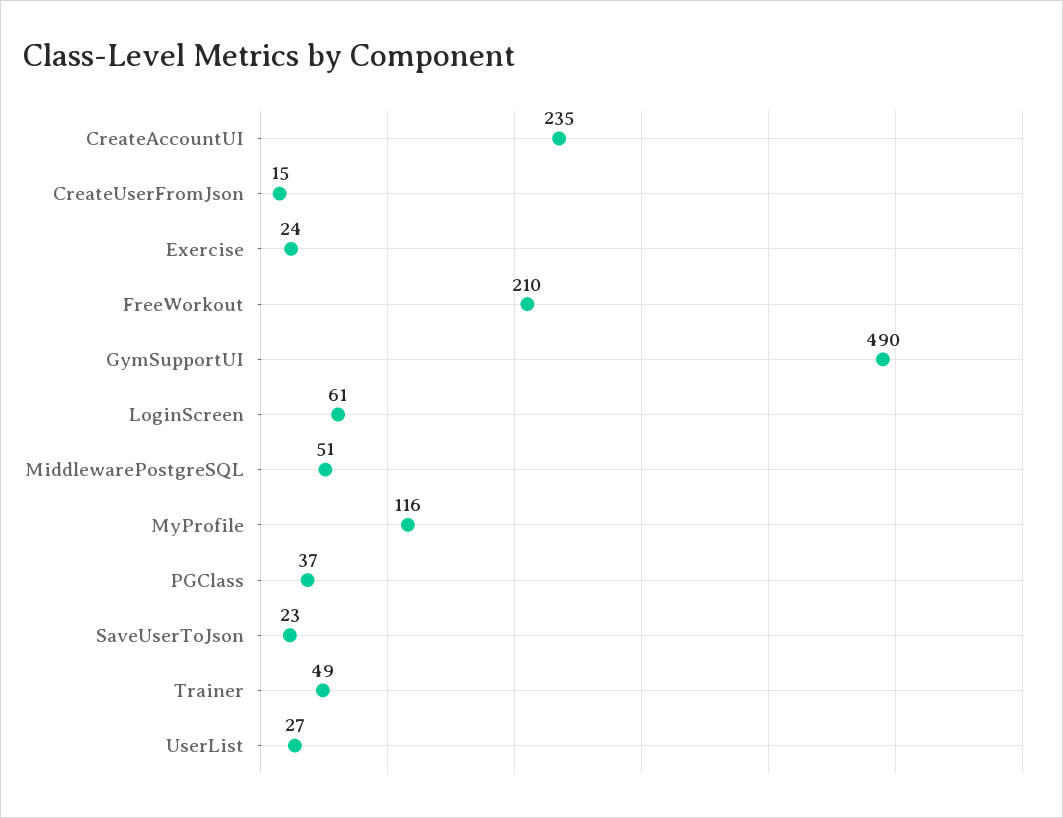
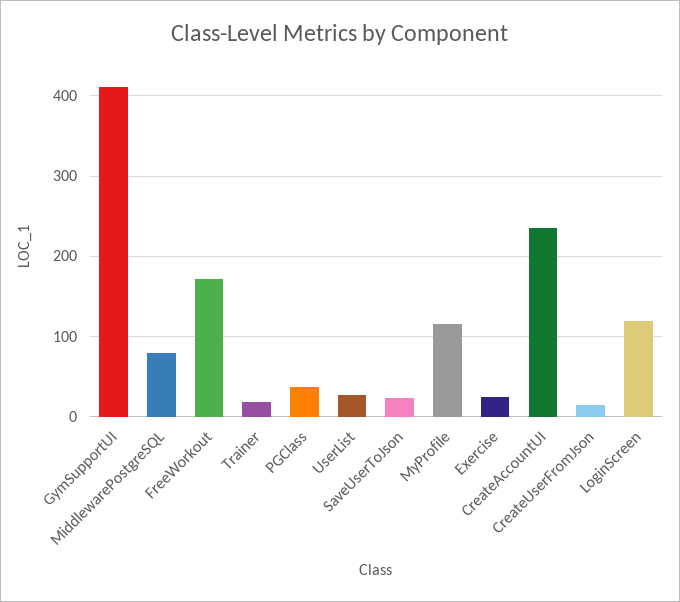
  {
    "CreateAccountUI": 235,
    "CreateUserFromJson": 15,
    "Exercise": 24,
-   "FreeWorkout": 210,
+   "FreeWorkout": 170,
-   "GymSupportUI": 490,
+   "GymSupportUI": 410,
-   "LoginScreen": 61,
+   "LoginScreen": 120,
-   "MiddlewarePostgreSQL": 51,
+   "MiddlewarePostgreSQL": 80,
    "MyProfile": 116,
    "PGClass": 37,
    "SaveUserToJson": 23,
-   "Trainer": 49,
+   "Trainer": 20,
    "UserList": 27
  }

